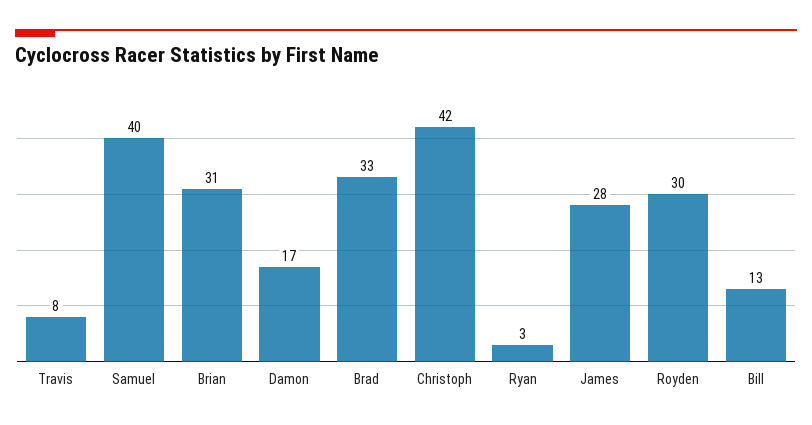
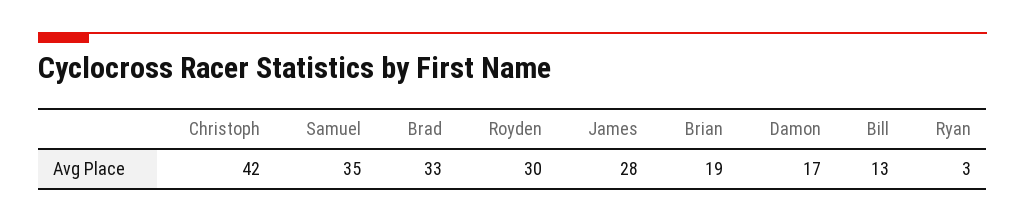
  {
-   "Travis": 8,
-   "Samuel": 40,
+   "Samuel": 35,
-   "Brian": 31,
+   "Brian": 19,
    "Damon": 17,
    "Brad": 33,
    "Christoph": 42,
    "Ryan": 3,
    "James": 28,
    "Royden": 30,
    "Bill": 13
  }

